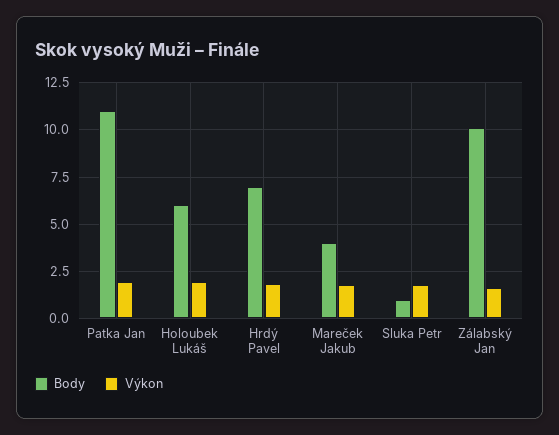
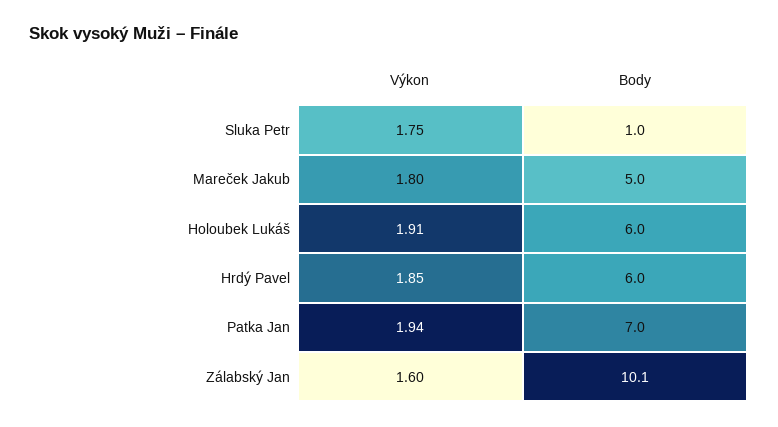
  {
    "Body": {
-     "Patka Jan": 11,
+     "Patka Jan": 7,
      "Holoubek Lukáš": 6,
-     "Hrdý Pavel": 7,
+     "Hrdý Pavel": 6,
-     "Mareček Jakub": 4,
+     "Mareček Jakub": 5,
      "Sluka Petr": 1,
      "Zálabský Jan": 10.1
    },
    "Výkon": {
      "Patka Jan": 1.94,
      "Holoubek Lukáš": 1.91,
      "Hrdý Pavel": 1.85,
      "Mareček Jakub": 1.8,
      "Sluka Petr": 1.75,
      "Zálabský Jan": 1.6
    }
  }

